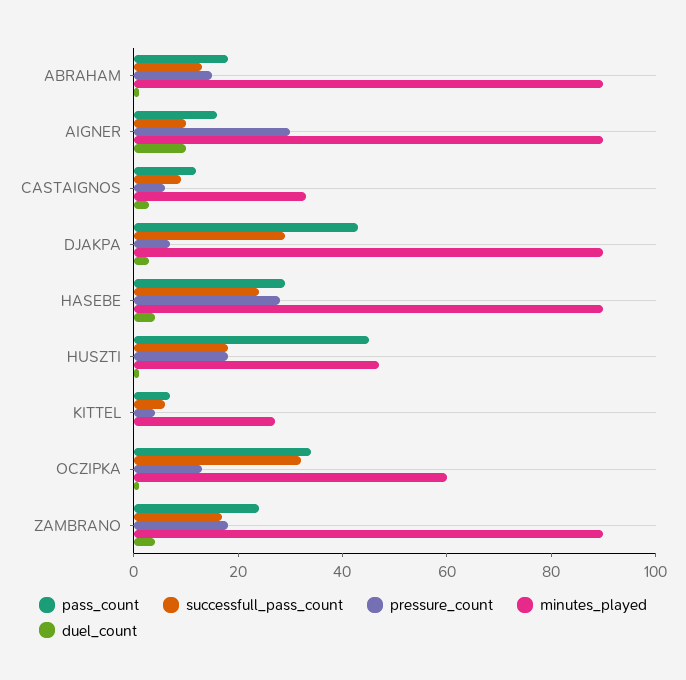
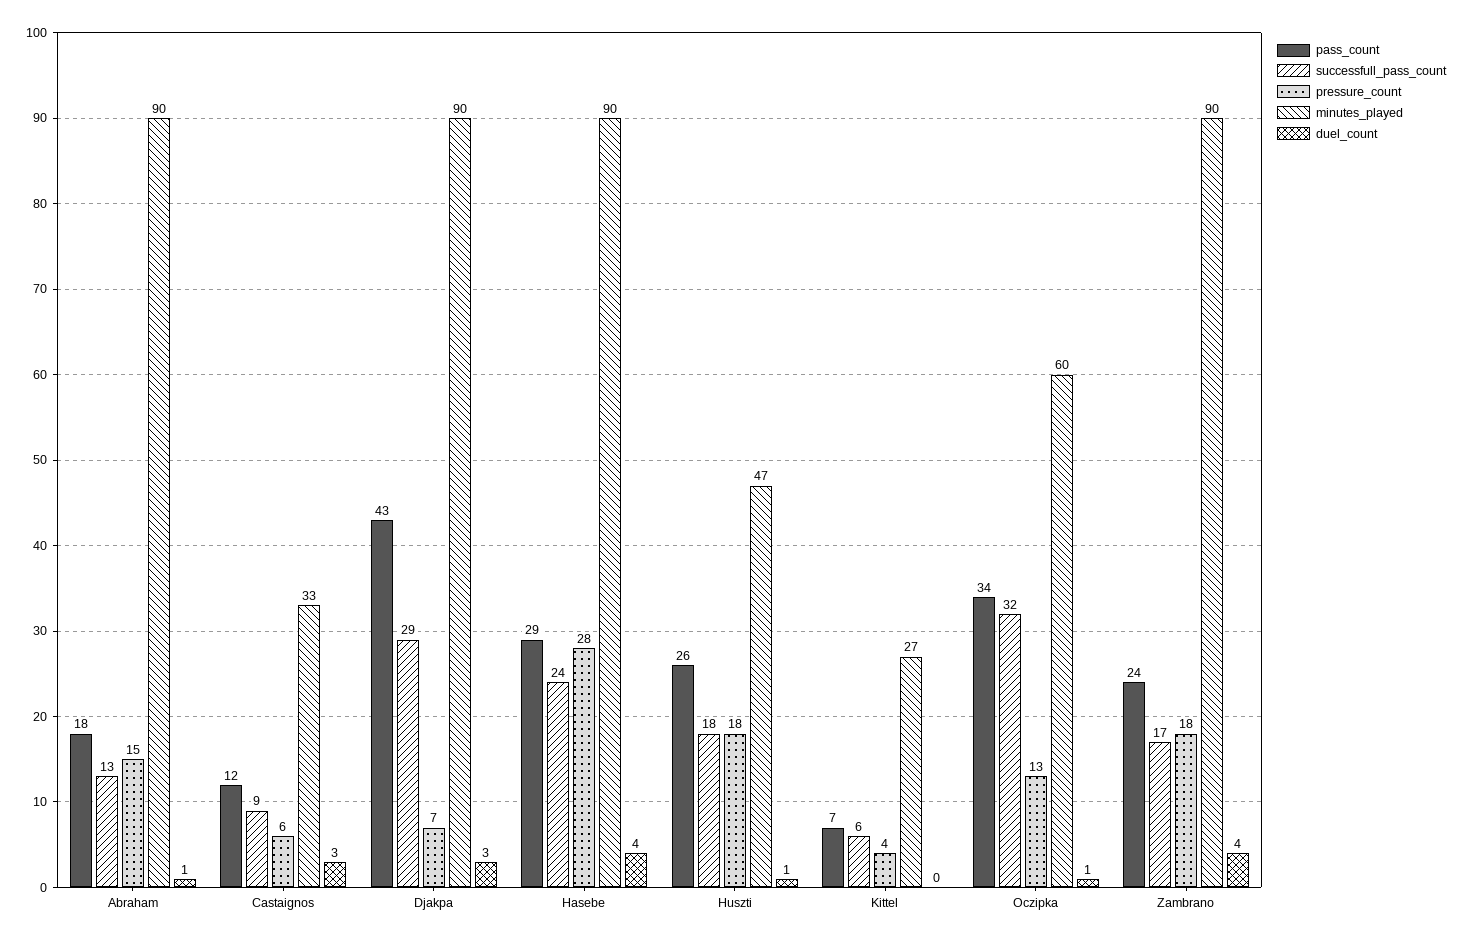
  {
    "pass_count": {
      "ABRAHAM": 18,
-     "AIGNER": 15,
      "CASTAIGNOS": 12,
      "DJAKPA": 43,
      "HASEBE": 29,
-     "HUSZTI": 45,
+     "HUSZTI": 26,
      "KITTEL": 7,
      "OCZIPKA": 34,
      "ZAMBRANO": 24
    },
    "successfull_pass_count": {
      "ABRAHAM": 13,
-     "AIGNER": 10,
      "CASTAIGNOS": 9,
      "DJAKPA": 29,
      "HASEBE": 24,
      "HUSZTI": 18,
      "KITTEL": 6,
      "OCZIPKA": 32,
      "ZAMBRANO": 17
    },
    "pressure_count": {
      "ABRAHAM": 15,
-     "AIGNER": 30,
      "CASTAIGNOS": 6,
      "DJAKPA": 7,
      "HASEBE": 28,
      "HUSZTI": 18,
      "KITTEL": 4,
      "OCZIPKA": 13,
      "ZAMBRANO": 18
    },
    "minutes_played": {
      "ABRAHAM": 90,
-     "AIGNER": 90,
      "CASTAIGNOS": 33,
      "DJAKPA": 90,
      "HASEBE": 90,
      "HUSZTI": 47,
      "KITTEL": 27,
      "OCZIPKA": 60,
      "ZAMBRANO": 90
    },
    "duel_count": {
      "ABRAHAM": 1,
-     "AIGNER": 10,
      "CASTAIGNOS": 3,
      "DJAKPA": 3,
      "HASEBE": 4,
      "HUSZTI": 1,
      "KITTEL": 0,
      "OCZIPKA": 1,
      "ZAMBRANO": 4
    }
  }

